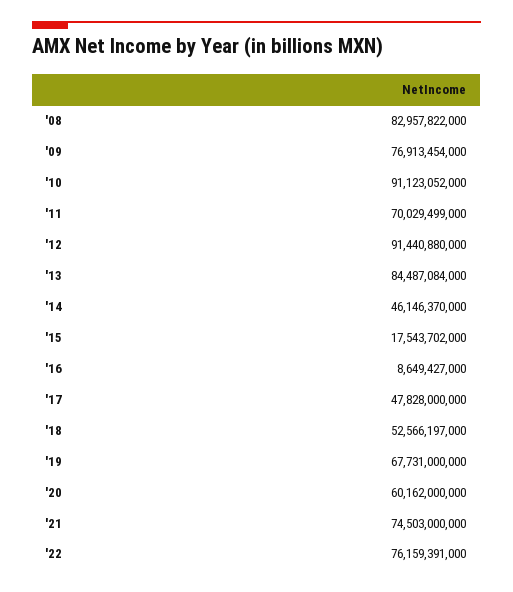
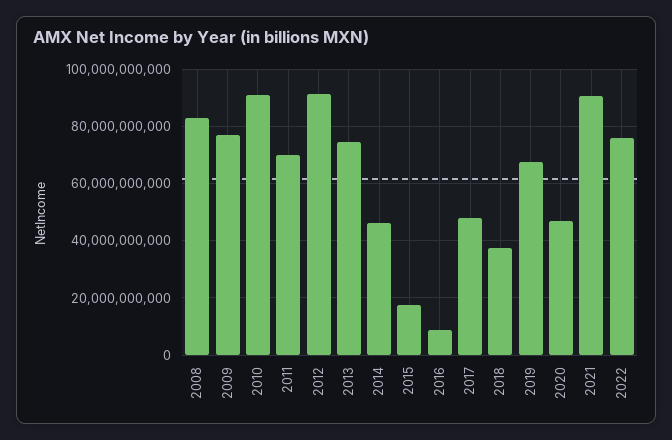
  {
    "'08": 82957822000,
    "'09": 76913454000,
    "'10": 91123052000,
    "'11": 70029499000,
    "'12": 91440880000,
-   "'13": 84487084000,
+   "'13": 75000000000,
    "'14": 46146370000,
    "'15": 17543702000,
    "'16": 8649427000,
    "'17": 47828000000,
-   "'18": 52566197000,
+   "'18": 37500000000,
    "'19": 67731000000,
-   "'20": 60162000000,
+   "'20": 47500000000,
-   "'21": 74503000000,
+   "'21": 90000000000,
    "'22": 76159391000
  }

